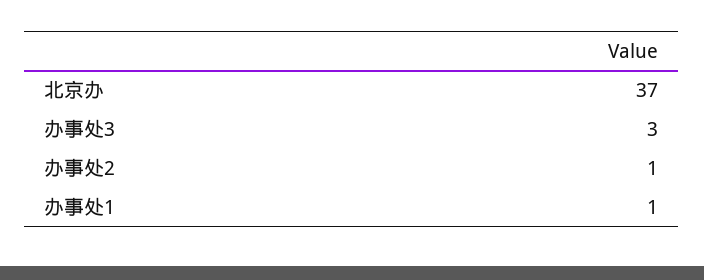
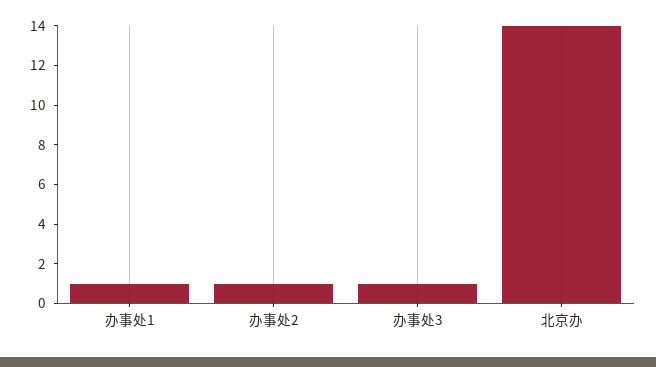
  {
-   "北京办": 37,
+   "北京办": 14,
-   "办事处3": 3,
+   "办事处3": 1,
    "办事处2": 1,
    "办事处1": 1
  }

